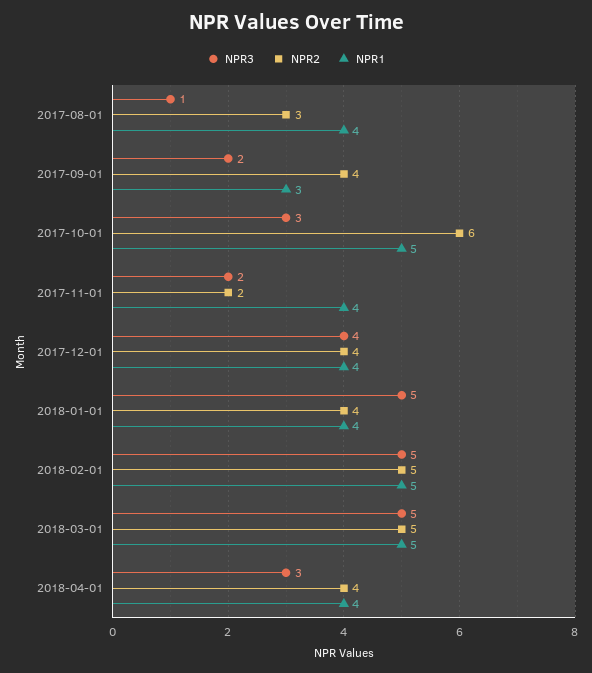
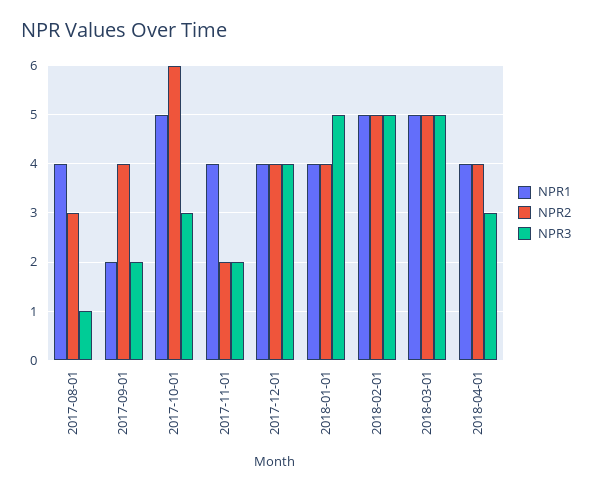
  {
    "NPR3": {
      "2017-08-01": 1,
      "2017-09-01": 2,
      "2017-10-01": 3,
      "2017-11-01": 2,
      "2017-12-01": 4,
      "2018-01-01": 5,
      "2018-02-01": 5,
      "2018-03-01": 5,
      "2018-04-01": 3
    },
    "NPR2": {
      "2017-08-01": 3,
      "2017-09-01": 4,
      "2017-10-01": 6,
      "2017-11-01": 2,
      "2017-12-01": 4,
      "2018-01-01": 4,
      "2018-02-01": 5,
      "2018-03-01": 5,
      "2018-04-01": 4
    },
    "NPR1": {
      "2017-08-01": 4,
-     "2017-09-01": 3,
+     "2017-09-01": 2,
      "2017-10-01": 5,
      "2017-11-01": 4,
      "2017-12-01": 4,
      "2018-01-01": 4,
      "2018-02-01": 5,
      "2018-03-01": 5,
      "2018-04-01": 4
    }
  }

